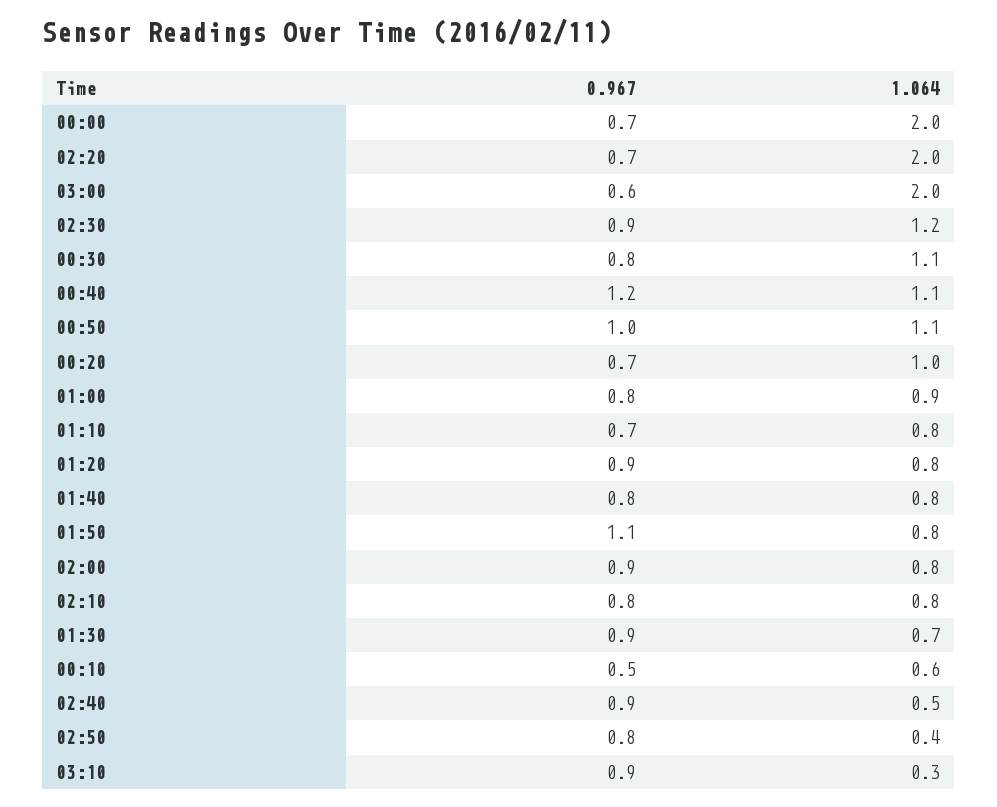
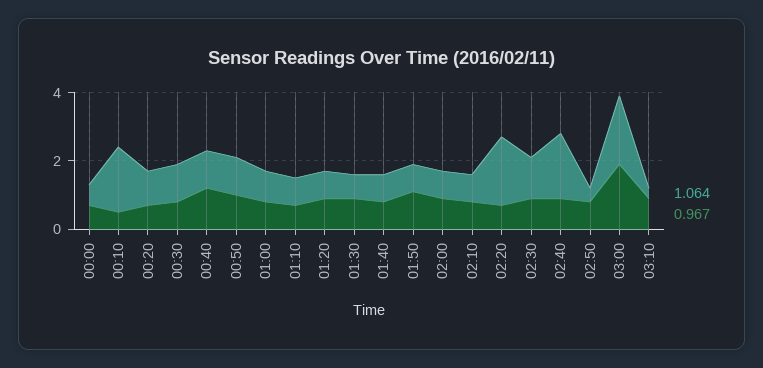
  {
    "0.967": {
      "00:00": 0.7,
      "02:20": 0.7,
-     "03:00": 0.6,
+     "03:00": 2,
      "02:30": 0.9,
      "00:30": 0.8,
      "00:40": 1.2,
      "00:50": 1,
      "00:20": 0.7,
      "01:00": 0.8,
      "01:10": 0.7,
      "01:20": 0.9,
      "01:40": 0.8,
      "01:50": 1.1,
      "02:00": 0.9,
      "02:10": 0.8,
      "01:30": 0.9,
      "00:10": 0.5,
      "02:40": 0.9,
      "02:50": 0.8,
      "03:10": 0.9
    },
    "1.064": {
-     "00:00": 2,
+     "00:00": 0.5,
      "02:20": 2,
      "03:00": 2,
      "02:30": 1.2,
      "00:30": 1.1,
      "00:40": 1.1,
      "00:50": 1.1,
      "00:20": 1,
      "01:00": 0.9,
      "01:10": 0.8,
      "01:20": 0.8,
      "01:40": 0.8,
      "01:50": 0.8,
      "02:00": 0.8,
      "02:10": 0.8,
      "01:30": 0.7,
-     "00:10": 0.6,
+     "00:10": 2,
-     "02:40": 0.5,
+     "02:40": 2,
      "02:50": 0.4,
      "03:10": 0.3
    }
  }

